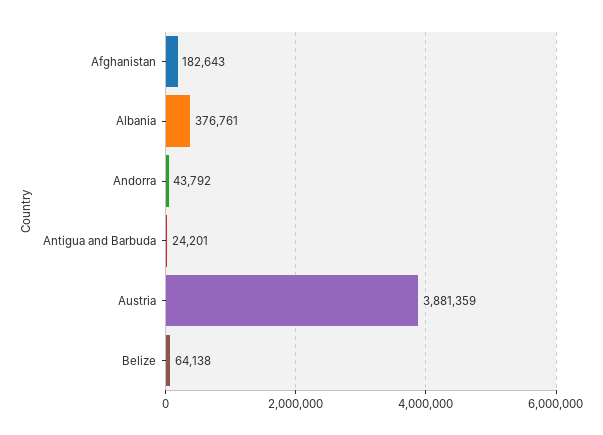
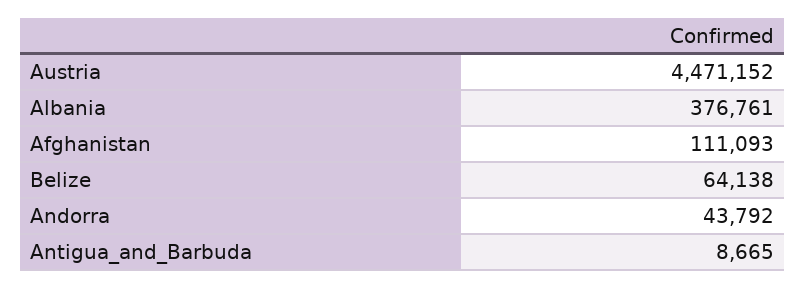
  {
-   "Afghanistan": 182643,
+   "Afghanistan": 111093,
    "Albania": 376761,
    "Andorra": 43792,
-   "Antigua and Barbuda": 24201,
+   "Antigua and Barbuda": 8665,
-   "Austria": 3881359,
+   "Austria": 4471152,
    "Belize": 64138
  }

